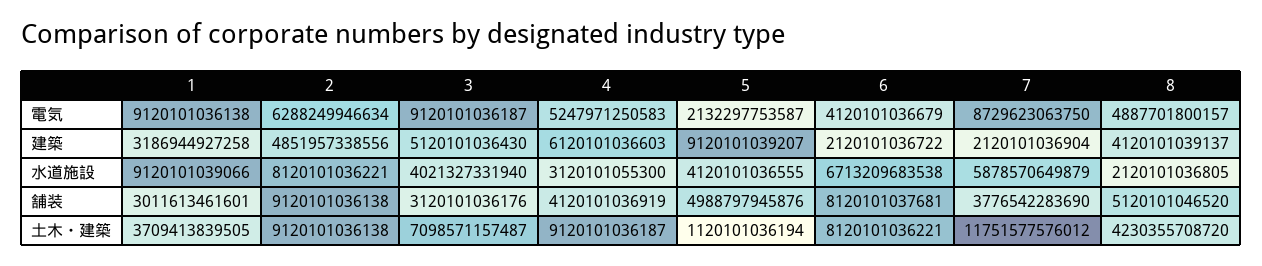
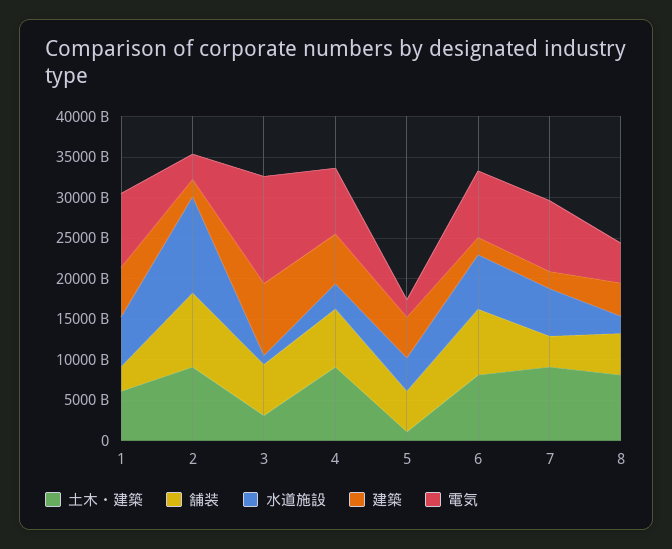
  {
    "電気": {
      "1": 9120101036138,
-     "2": 6288249946634,
+     "2": 3000000000000,
-     "3": 9120101036187,
+     "3": 13000000000000,
-     "4": 5247971250583,
+     "4": 8000000000000,
      "5": 2132297753587,
-     "6": 4120101036679,
+     "6": 8000000000000,
      "7": 8729623063750,
      "8": 4887701800157
    },
    "建築": {
-     "1": 3186944927258,
+     "1": 6000000000000,
-     "2": 4851957338556,
+     "2": 2000000000000,
-     "3": 5120101036430,
+     "3": 9000000000000,
      "4": 6120101036603,
-     "5": 9120101039207,
+     "5": 5000000000000,
      "6": 2120101036722,
      "7": 2120101036904,
      "8": 4120101039137
    },
    "水道施設": {
-     "1": 9120101039066,
+     "1": 6000000000000,
-     "2": 8120101036221,
+     "2": 12000000000000,
-     "3": 4021327331940,
+     "3": 1000000000000,
      "4": 3120101055300,
      "5": 4120101036555,
      "6": 6713209683538,
      "7": 5878570649879,
      "8": 2120101036805
    },
    "舗装": {
      "1": 3011613461601,
      "2": 9120101036138,
-     "3": 3120101036176,
+     "3": 6000000000000,
-     "4": 4120101036919,
+     "4": 7000000000000,
      "5": 4988797945876,
      "6": 8120101037681,
      "7": 3776542283690,
      "8": 5120101046520
    },
    "土木・建築": {
-     "1": 3709413839505,
+     "1": 6000000000000,
      "2": 9120101036138,
-     "3": 7098571157487,
+     "3": 3000000000000,
      "4": 9120101036187,
      "5": 1120101036194,
      "6": 8120101036221,
-     "7": 11751577576012,
+     "7": 9000000000000,
-     "8": 4230355708720
+     "8": 8000000000000
    }
  }

